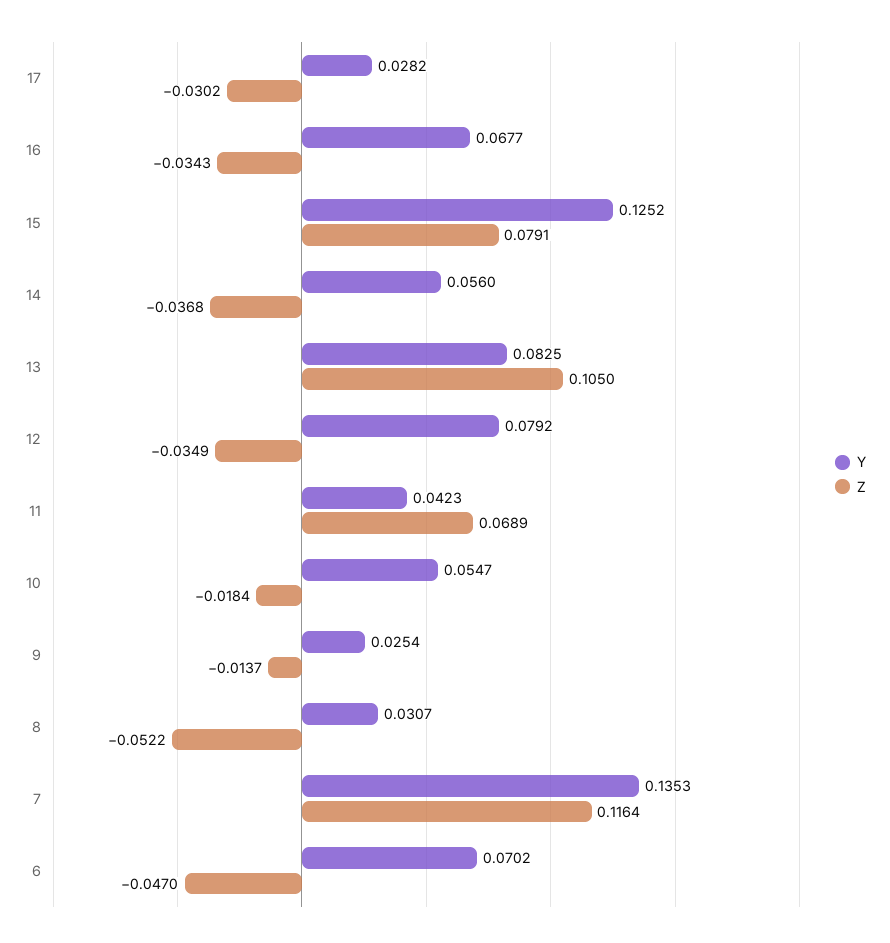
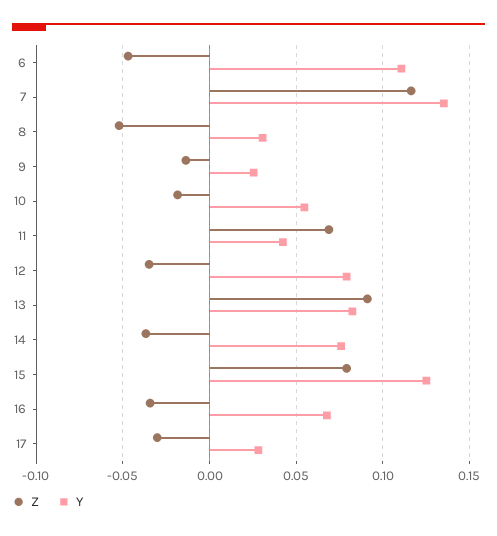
  {
    "Y": {
      "17": 0.0282,
      "16": 0.0677,
      "15": 0.1252,
-     "14": 0.056,
+     "14": 0.075,
      "13": 0.0825,
      "12": 0.0792,
      "11": 0.0423,
      "10": 0.0547,
      "9": 0.0254,
      "8": 0.0307,
      "7": 0.1353,
-     "6": 0.0702
+     "6": 0.11
    },
    "Z": {
      "17": -0.0302,
      "16": -0.0343,
      "15": 0.0791,
      "14": -0.0368,
-     "13": 0.105,
+     "13": 0.09,
      "12": -0.0349,
      "11": 0.0689,
      "10": -0.0184,
      "9": -0.0137,
      "8": -0.0522,
      "7": 0.1164,
      "6": -0.047
    }
  }

